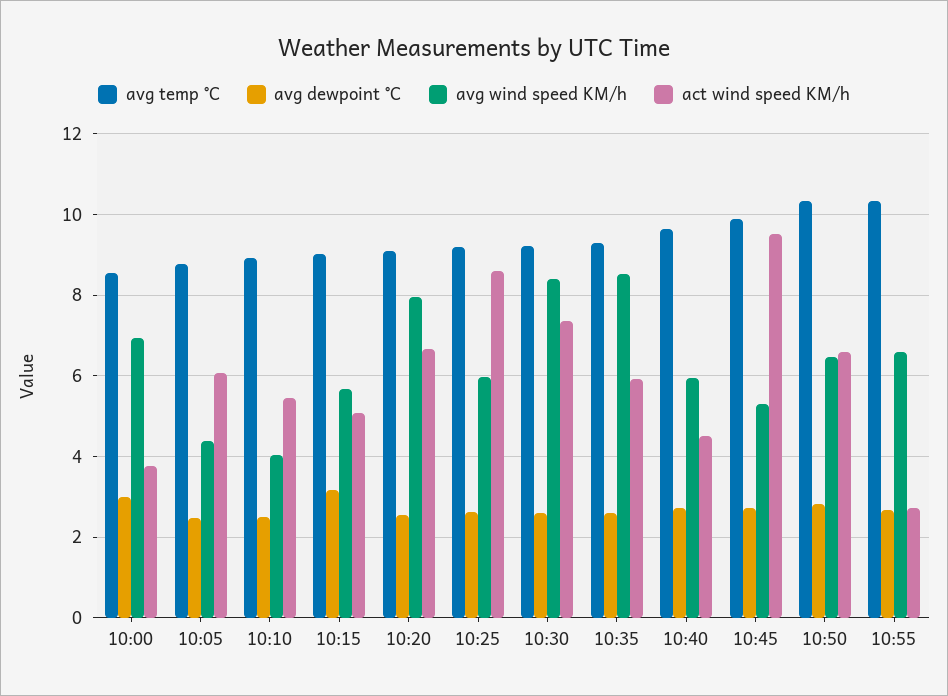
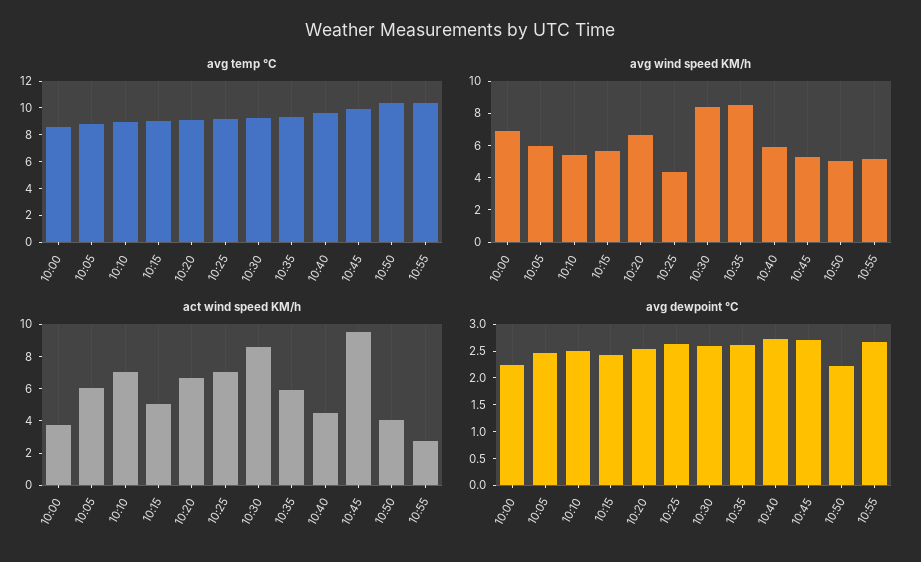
  {
    "avg temp °C": {
      "10:00": 8.6,
      "10:05": 8.8,
      "10:10": 9,
      "10:15": 9,
      "10:20": 9,
      "10:25": 9.2,
      "10:30": 9.2,
      "10:35": 9.4,
      "10:40": 9.6,
      "10:45": 9.8,
      "10:50": 10.4,
      "10:55": 10.4
    },
    "avg dewpoint °C": {
-     "10:00": 3,
+     "10:00": 2.25,
      "10:05": 2.4,
      "10:10": 2.6,
-     "10:15": 3.2,
+     "10:15": 2.5,
      "10:20": 2.6,
      "10:25": 2.6,
      "10:30": 2.6,
      "10:35": 2.6,
      "10:40": 2.8,
      "10:45": 2.8,
-     "10:50": 2.8,
+     "10:50": 2.25,
      "10:55": 2.6
    },
    "avg wind speed KM/h": {
      "10:00": 7,
-     "10:05": 4.4,
+     "10:05": 6,
-     "10:10": 4,
+     "10:10": 5.5,
      "10:15": 5.6,
-     "10:20": 8,
+     "10:20": 6.5,
-     "10:25": 6,
+     "10:25": 4.5,
      "10:30": 8.4,
      "10:35": 8.6,
      "10:40": 6,
      "10:45": 5.4,
-     "10:50": 6.4,
+     "10:50": 5,
-     "10:55": 6.6
+     "10:55": 5
    },
    "act wind speed KM/h": {
      "10:00": 3.8,
      "10:05": 6,
-     "10:10": 5.4,
+     "10:10": 7,
      "10:15": 5,
      "10:20": 6.6,
-     "10:25": 8.6,
+     "10:25": 7,
-     "10:30": 7.4,
+     "10:30": 8.5,
      "10:35": 6,
      "10:40": 4.6,
      "10:45": 9.6,
-     "10:50": 6.6,
+     "10:50": 4,
      "10:55": 2.8
    }
  }

